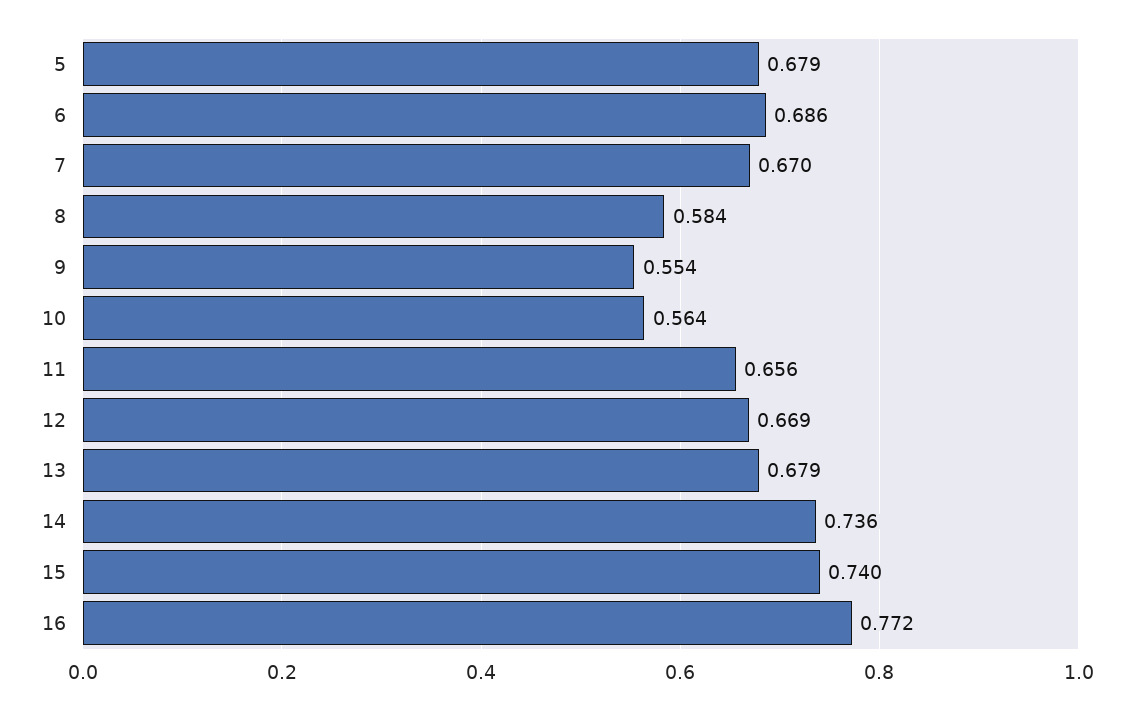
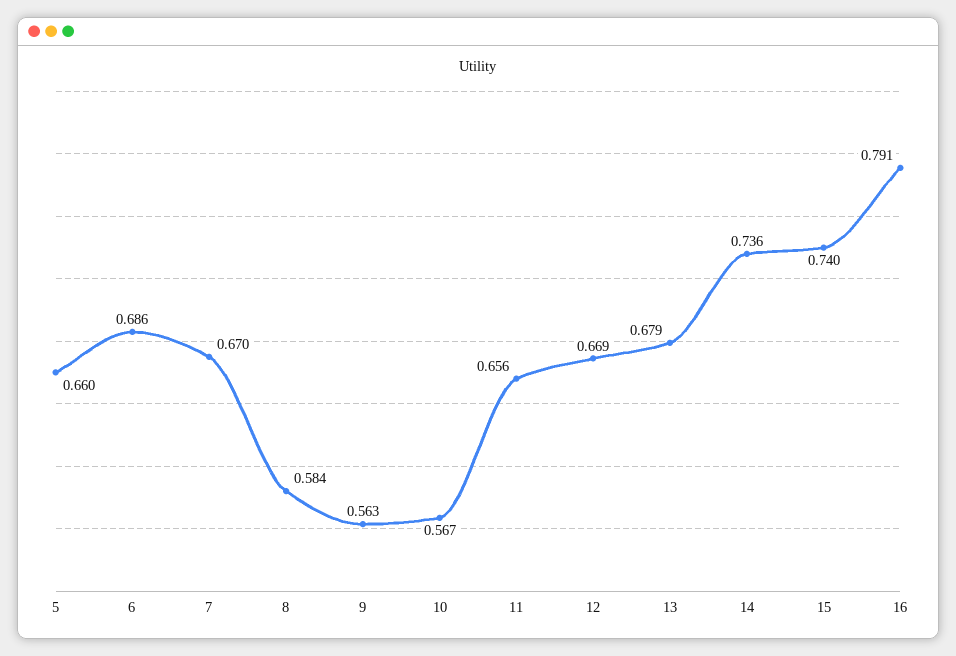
  {
-   "5": 0.679,
+   "5": 0.66,
    "6": 0.686,
    "7": 0.67,
    "8": 0.584,
-   "9": 0.554,
+   "9": 0.563,
-   "10": 0.564,
+   "10": 0.567,
    "11": 0.656,
    "12": 0.669,
    "13": 0.679,
    "14": 0.736,
    "15": 0.74,
-   "16": 0.772
+   "16": 0.791
  }

